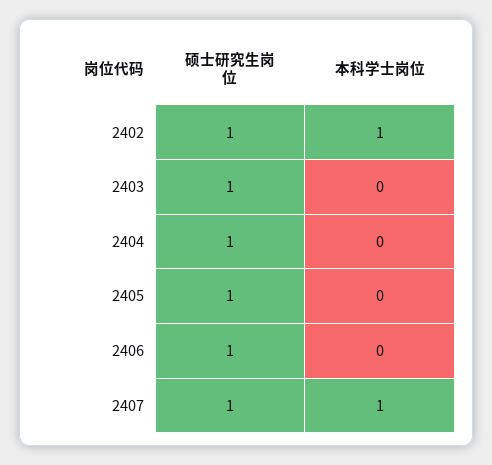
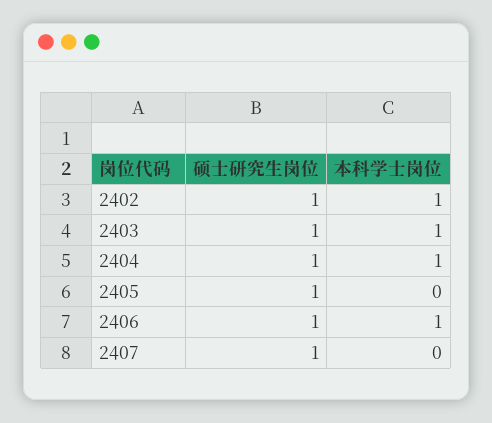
  {
    "硕士研究生岗位": {
      "2402": 1,
      "2403": 1,
      "2404": 1,
      "2405": 1,
      "2406": 1,
      "2407": 1
    },
    "本科学士岗位": {
      "2402": 1,
-     "2403": 0,
+     "2403": 1,
-     "2404": 0,
+     "2404": 1,
      "2405": 0,
-     "2406": 0,
+     "2406": 1,
-     "2407": 1
+     "2407": 0
    }
  }

